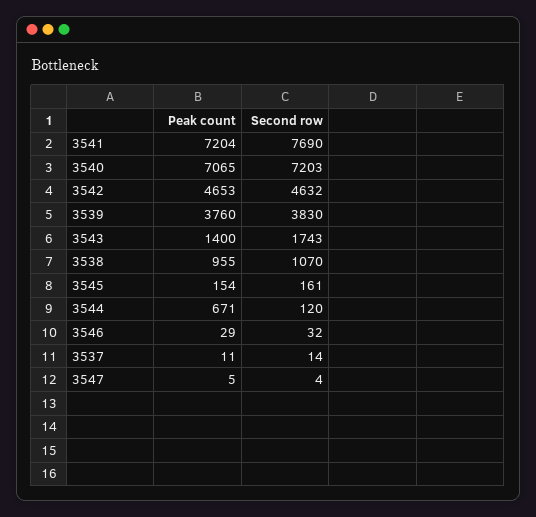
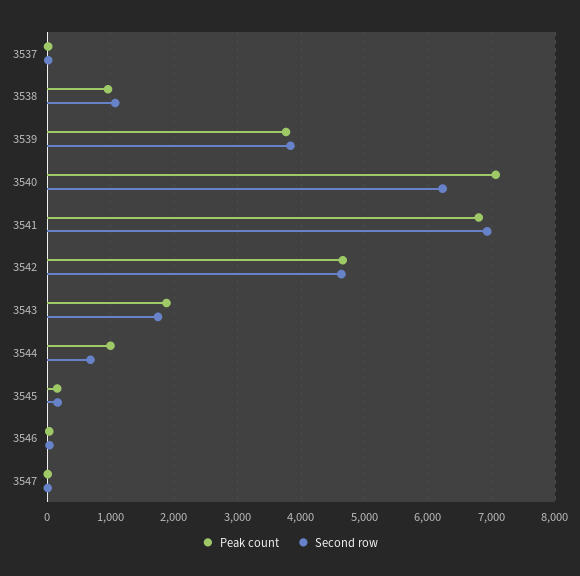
  {
    "Peak count": {
-     "3541": 7204,
+     "3541": 6800,
      "3540": 7065,
      "3542": 4653,
      "3539": 3760,
-     "3543": 1400,
+     "3543": 1900,
      "3538": 955,
      "3545": 154,
-     "3544": 671,
+     "3544": 1000,
      "3546": 29,
      "3537": 11,
      "3547": 5
    },
    "Second row": {
-     "3541": 7690,
+     "3541": 6900,
-     "3540": 7203,
+     "3540": 6200,
      "3542": 4632,
      "3539": 3830,
      "3543": 1743,
      "3538": 1070,
      "3545": 161,
-     "3544": 120,
+     "3544": 700,
      "3546": 32,
      "3537": 14,
      "3547": 4
    }
  }

